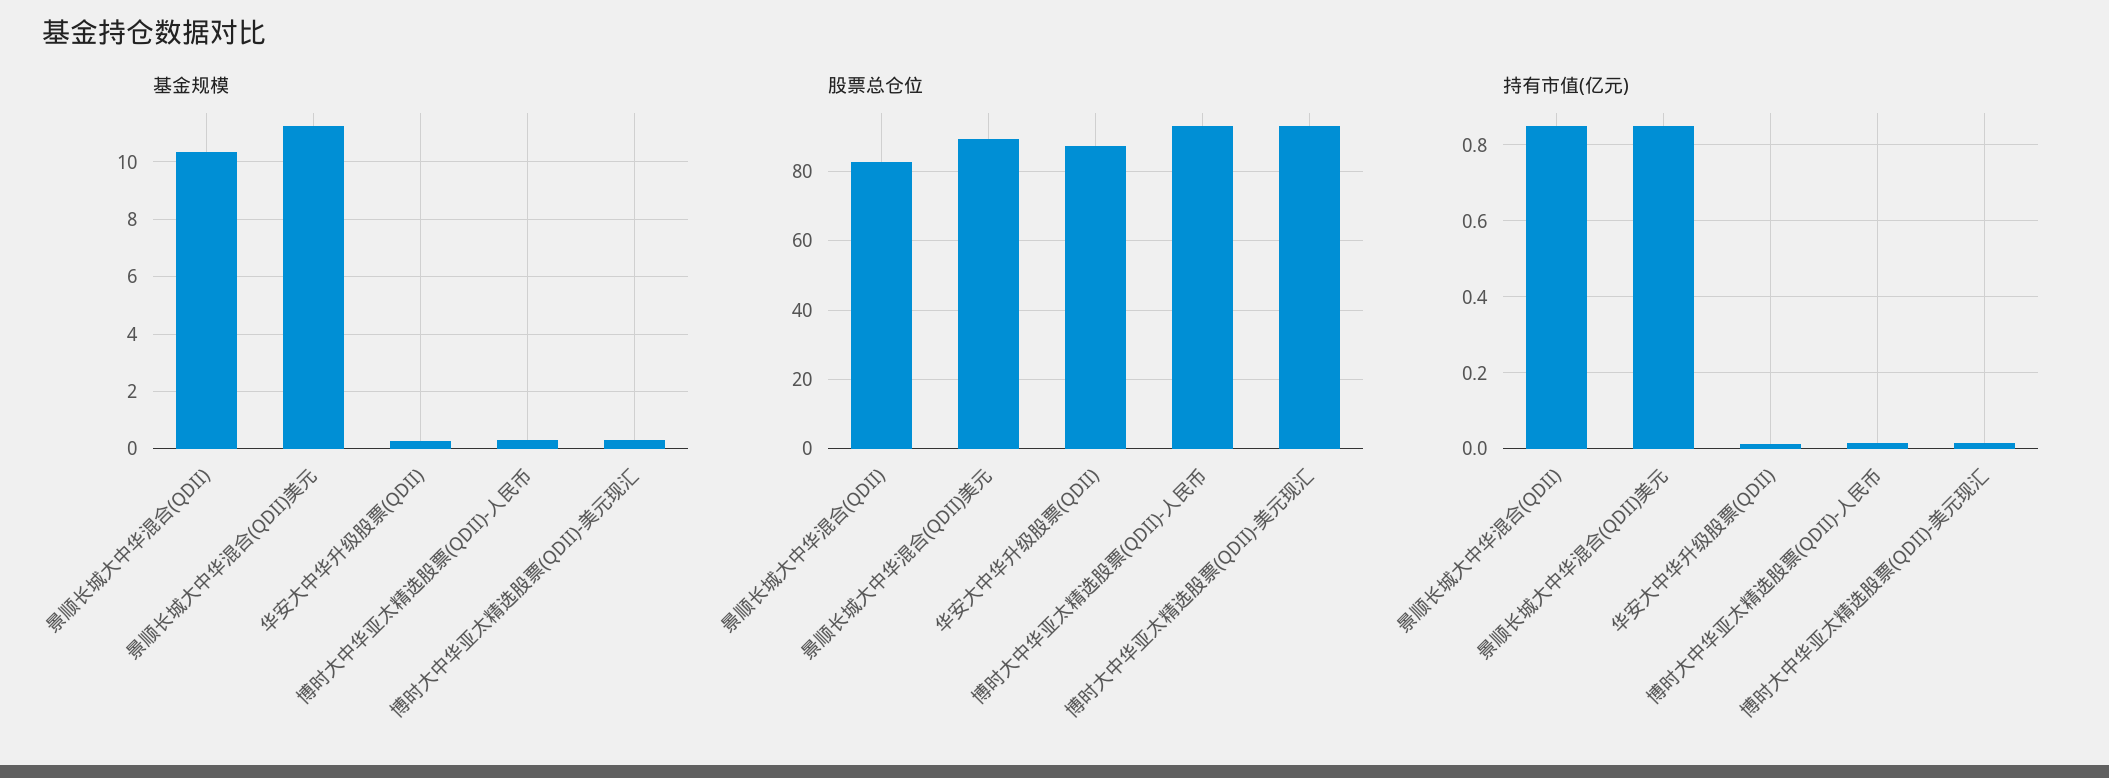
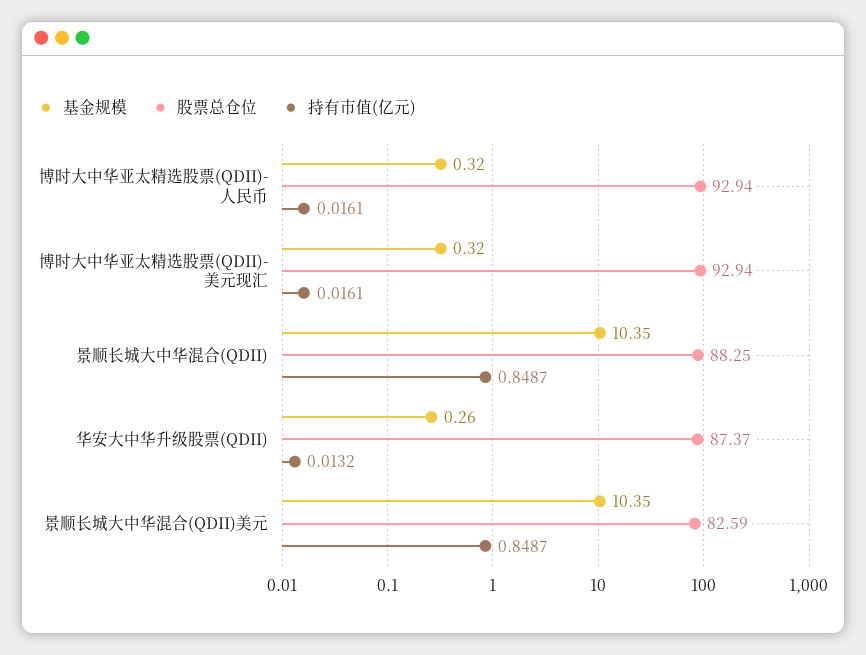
  {
    "基金规模": {
      "景顺长城大中华混合(QDII)": 10.35,
-     "景顺长城大中华混合(QDII)美元": 11.25,
+     "景顺长城大中华混合(QDII)美元": 10.35,
      "华安大中华升级股票(QDII)": 0.26,
      "博时大中华亚太精选股票(QDII)-人民币": 0.32,
      "博时大中华亚太精选股票(QDII)-美元现汇": 0.32
    },
    "股票总仓位": {
-     "景顺长城大中华混合(QDII)": 82,
+     "景顺长城大中华混合(QDII)": 88.25,
-     "景顺长城大中华混合(QDII)美元": 90,
+     "景顺长城大中华混合(QDII)美元": 82.59,
      "华安大中华升级股票(QDII)": 87.37,
      "博时大中华亚太精选股票(QDII)-人民币": 92.94,
      "博时大中华亚太精选股票(QDII)-美元现汇": 92.94
    },
    "持有市值(亿元)": {
      "景顺长城大中华混合(QDII)": 0.8487,
      "景顺长城大中华混合(QDII)美元": 0.8487,
      "华安大中华升级股票(QDII)": 0.0132,
      "博时大中华亚太精选股票(QDII)-人民币": 0.0161,
      "博时大中华亚太精选股票(QDII)-美元现汇": 0.0161
    }
  }

